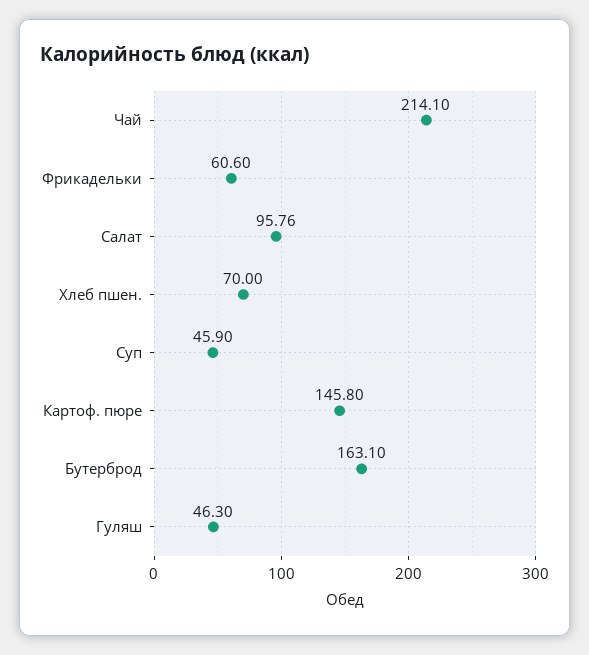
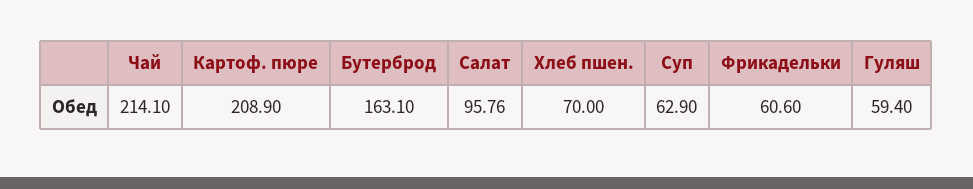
  {
    "Чай": 214.1,
    "Фрикадельки": 60.6,
    "Салат": 95.76,
    "Хлеб пшен.": 70,
-   "Суп": 45.9,
+   "Суп": 62.9,
-   "Картоф. пюре": 145.8,
+   "Картоф. пюре": 208.9,
    "Бутерброд": 163.1,
-   "Гуляш": 46.3
+   "Гуляш": 59.4
  }

